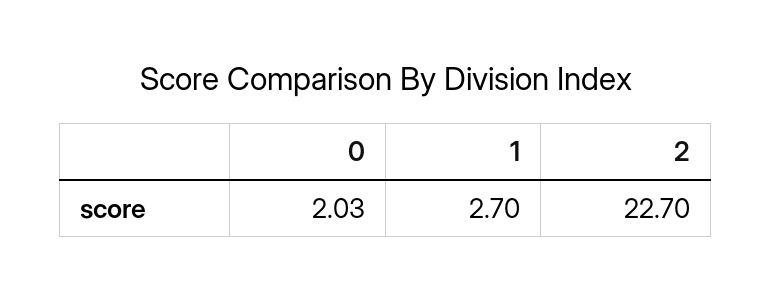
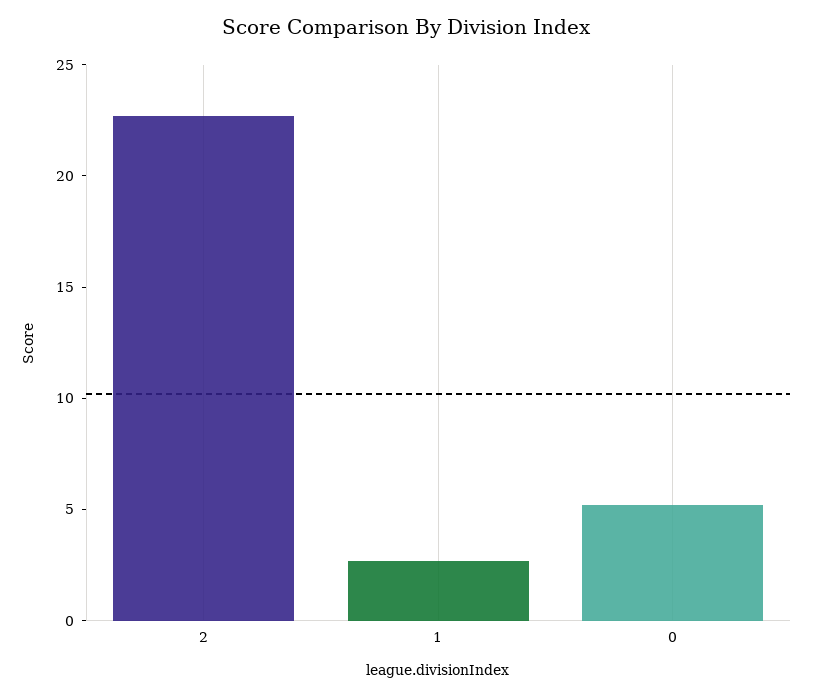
  {
-   "0": 2.03,
+   "0": 5,
    "1": 2.7,
    "2": 22.7
  }

